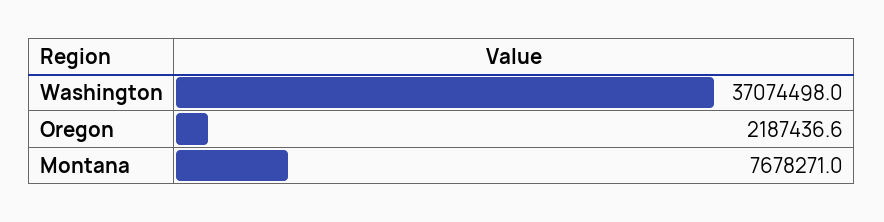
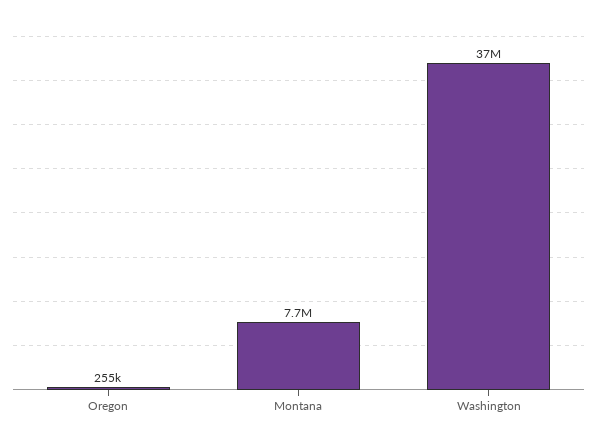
  {
    "Washington": 37074498,
-   "Oregon": 2187436.6,
+   "Oregon": 255000,
    "Montana": 7678271
  }

